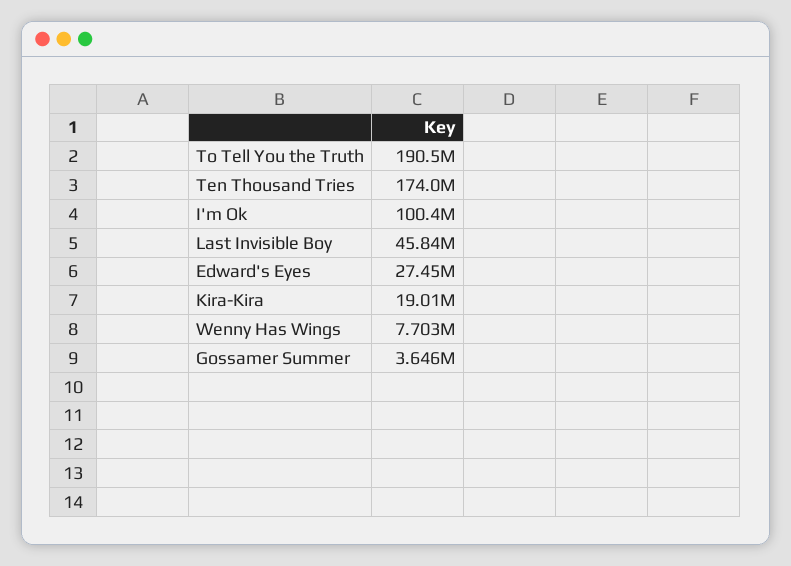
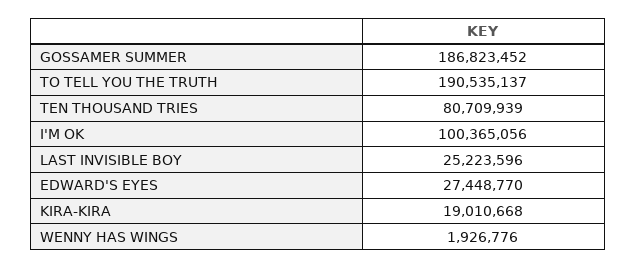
  {
    "To Tell You the Truth": 190535137,
-   "Ten Thousand Tries": 174000000,
+   "Ten Thousand Tries": 80709939,
    "I'm Ok": 100365056,
-   "Last Invisible Boy": 45840000,
+   "Last Invisible Boy": 25223596,
    "Edward's Eyes": 27448770,
    "Kira-Kira": 19010668,
-   "Wenny Has Wings": 7703000,
+   "Wenny Has Wings": 1926776,
-   "Gossamer Summer": 3646000
+   "Gossamer Summer": 186823452
  }

